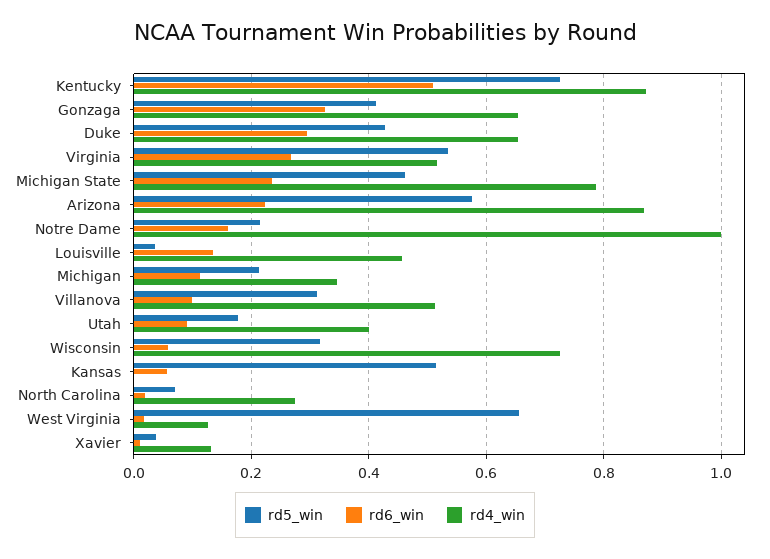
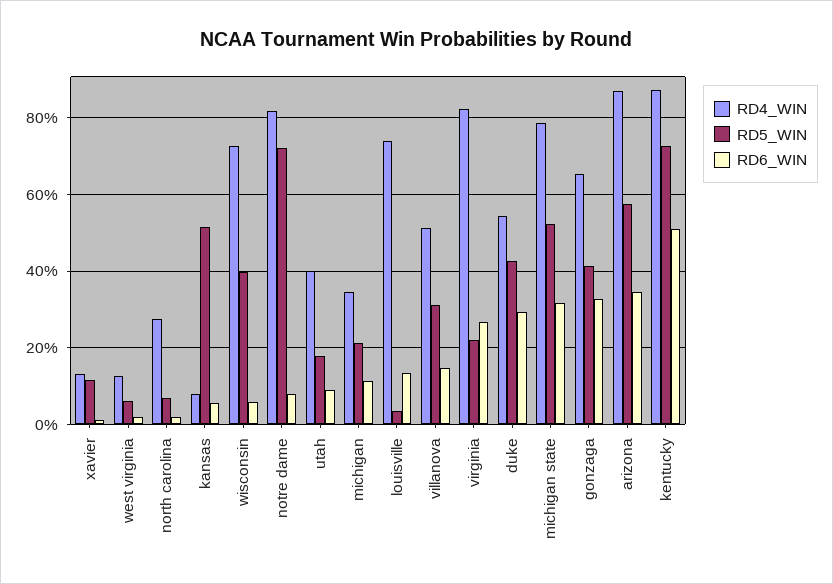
  {
    "rd5_win": {
      "Kentucky": 0.72,
      "Gonzaga": 0.42,
      "Duke": 0.42,
-     "Virginia": 0.54,
+     "Virginia": 0.22,
-     "Michigan State": 0.46,
+     "Michigan State": 0.52,
      "Arizona": 0.58,
-     "Notre Dame": 0.22,
+     "Notre Dame": 0.72,
      "Louisville": 0.04,
      "Michigan": 0.22,
      "Villanova": 0.32,
      "Utah": 0.18,
-     "Wisconsin": 0.32,
+     "Wisconsin": 0.4,
      "Kansas": 0.52,
      "North Carolina": 0.06,
-     "West Virginia": 0.66,
+     "West Virginia": 0.06,
-     "Xavier": 0.04
+     "Xavier": 0.12
    },
    "rd6_win": {
      "Kentucky": 0.5,
      "Gonzaga": 0.32,
      "Duke": 0.3,
      "Virginia": 0.26,
-     "Michigan State": 0.24,
+     "Michigan State": 0.32,
-     "Arizona": 0.22,
+     "Arizona": 0.34,
-     "Notre Dame": 0.16,
+     "Notre Dame": 0.08,
      "Louisville": 0.14,
      "Michigan": 0.12,
-     "Villanova": 0.1,
+     "Villanova": 0.14,
      "Utah": 0.1,
      "Wisconsin": 0.06,
      "Kansas": 0.06,
      "North Carolina": 0.02,
      "West Virginia": 0.02,
      "Xavier": 0
    },
    "rd4_win": {
      "Kentucky": 0.88,
      "Gonzaga": 0.66,
-     "Duke": 0.66,
+     "Duke": 0.54,
-     "Virginia": 0.52,
+     "Virginia": 0.82,
      "Michigan State": 0.78,
      "Arizona": 0.86,
-     "Notre Dame": 1,
+     "Notre Dame": 0.82,
-     "Louisville": 0.46,
+     "Louisville": 0.74,
      "Michigan": 0.34,
      "Villanova": 0.52,
      "Utah": 0.4,
      "Wisconsin": 0.72,
-     "Kansas": 0,
+     "Kansas": 0.08,
      "North Carolina": 0.28,
      "West Virginia": 0.12,
      "Xavier": 0.14
    }
  }

